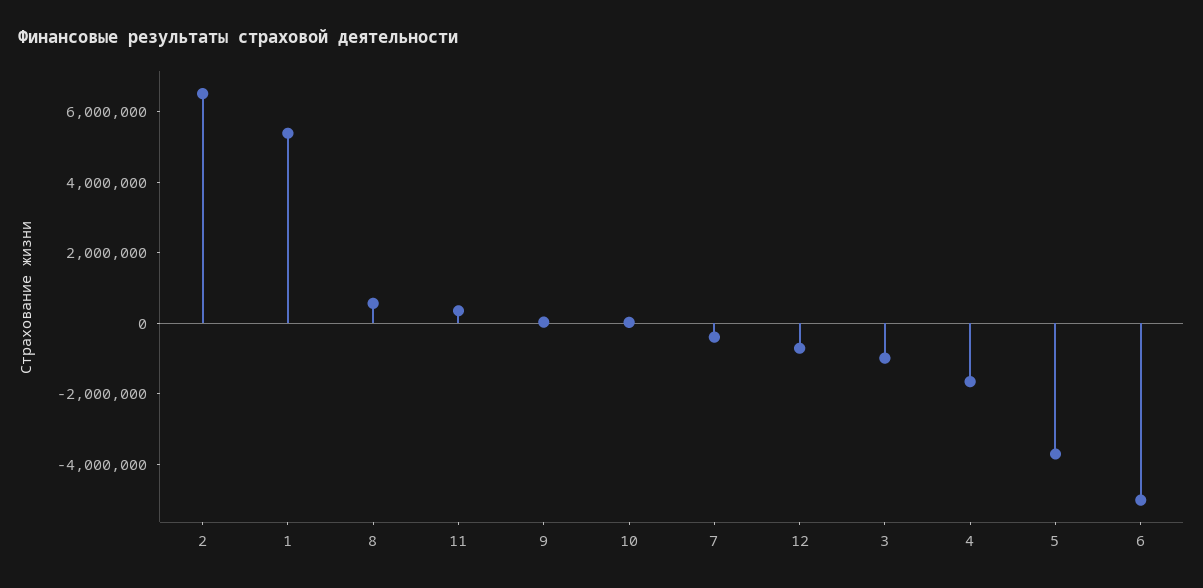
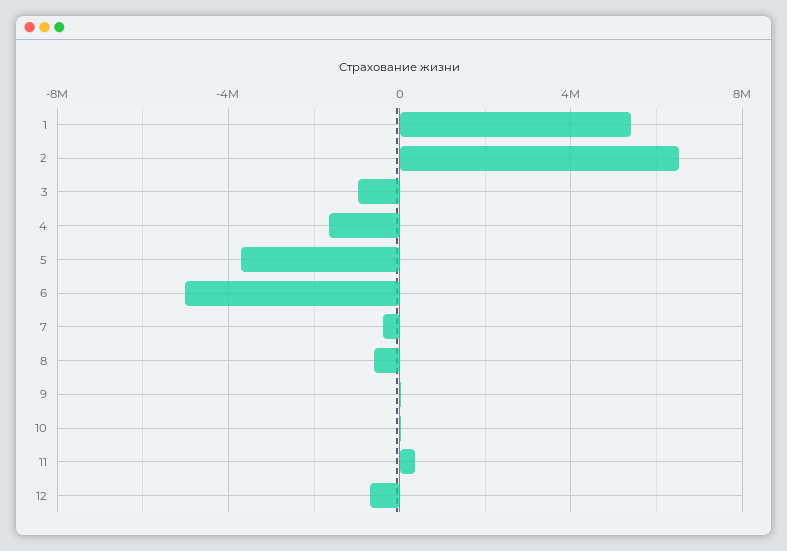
  {
    "2": 6500000,
    "1": 5500000,
-   "8": 500000,
+   "8": -500000,
    "11": 500000,
    "9": 0,
    "10": 0,
    "7": -500000,
    "12": -500000,
    "3": -1000000,
    "4": -1500000,
    "5": -3500000,
    "6": -5000000
  }

